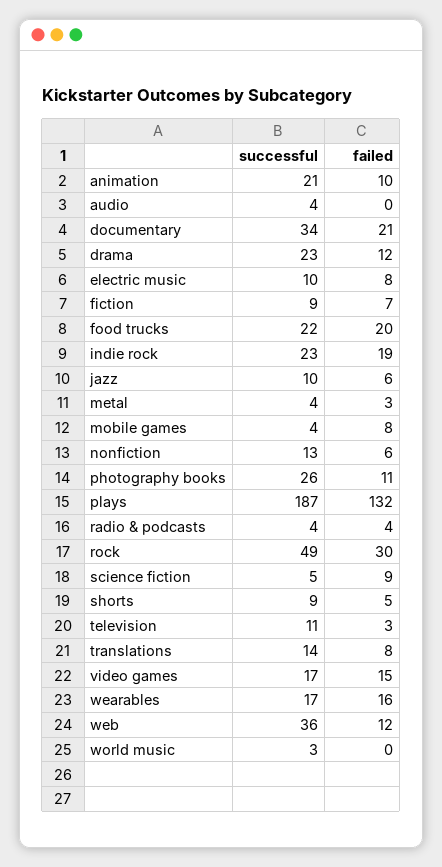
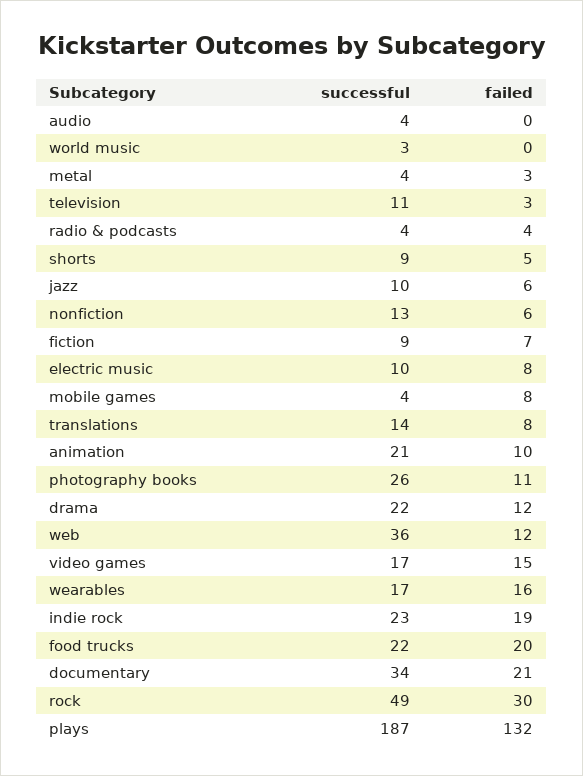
  {
    "successful": {
      "animation": 21,
      "audio": 4,
      "documentary": 34,
-     "drama": 23,
+     "drama": 22,
      "electric music": 10,
      "fiction": 9,
      "food trucks": 22,
      "indie rock": 23,
      "jazz": 10,
      "metal": 4,
      "mobile games": 4,
      "nonfiction": 13,
      "photography books": 26,
      "plays": 187,
      "radio & podcasts": 4,
      "rock": 49,
-     "science fiction": 5,
      "shorts": 9,
      "television": 11,
      "translations": 14,
      "video games": 17,
      "wearables": 17,
      "web": 36,
      "world music": 3
    },
    "failed": {
      "animation": 10,
      "audio": 0,
      "documentary": 21,
      "drama": 12,
      "electric music": 8,
      "fiction": 7,
      "food trucks": 20,
      "indie rock": 19,
      "jazz": 6,
      "metal": 3,
      "mobile games": 8,
      "nonfiction": 6,
      "photography books": 11,
      "plays": 132,
      "radio & podcasts": 4,
      "rock": 30,
-     "science fiction": 9,
      "shorts": 5,
      "television": 3,
      "translations": 8,
      "video games": 15,
      "wearables": 16,
      "web": 12,
      "world music": 0
    }
  }

